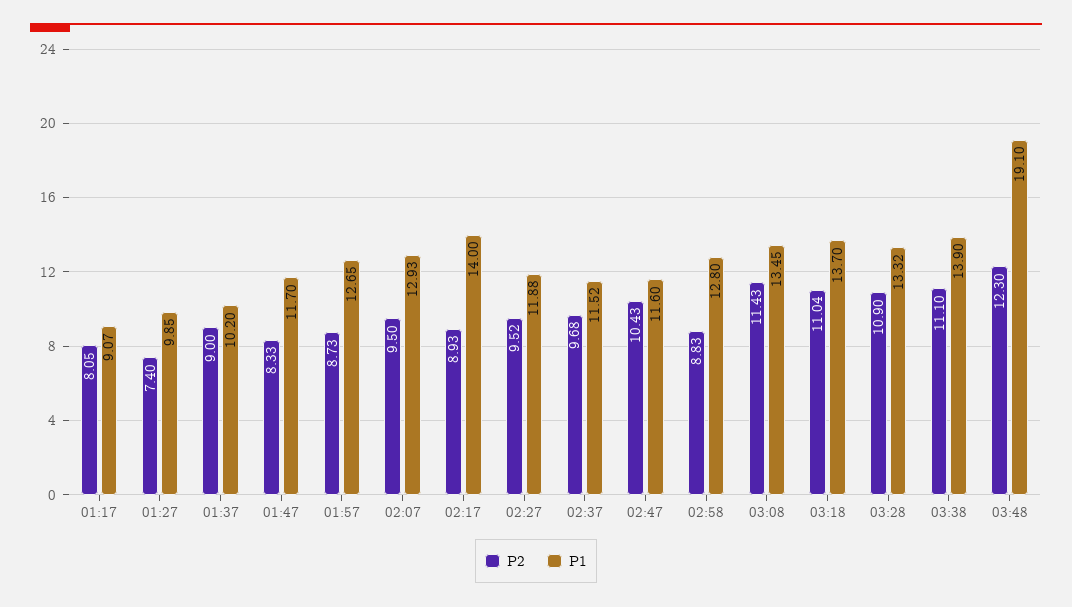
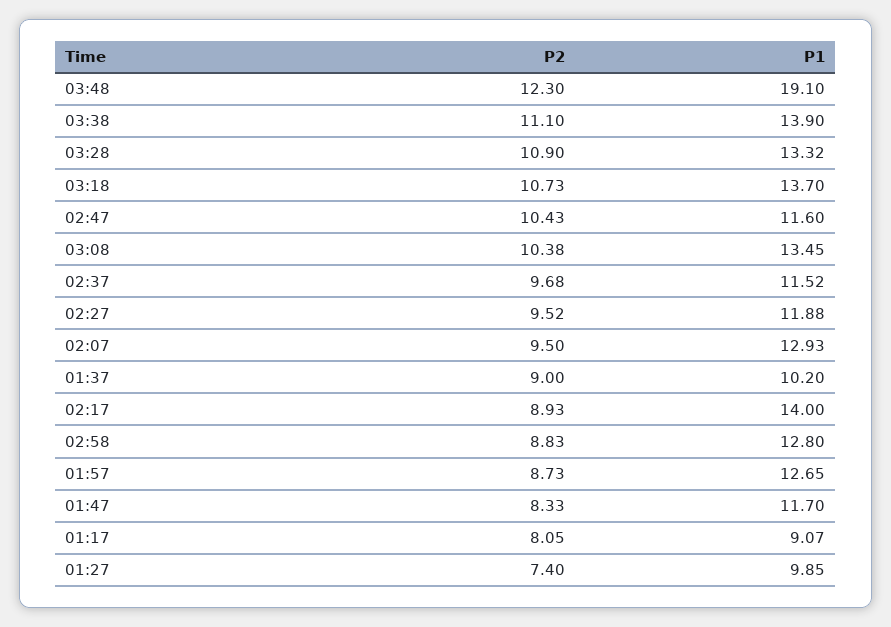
  {
    "P2": {
      "01:17": 8.05,
      "01:27": 7.4,
      "01:37": 9,
      "01:47": 8.33,
      "01:57": 8.73,
      "02:07": 9.5,
      "02:17": 8.93,
      "02:27": 9.52,
      "02:37": 9.68,
      "02:47": 10.43,
      "02:58": 8.83,
-     "03:08": 11.43,
+     "03:08": 10.38,
-     "03:18": 11.04,
+     "03:18": 10.73,
      "03:28": 10.9,
      "03:38": 11.1,
      "03:48": 12.3
    },
    "P1": {
      "01:17": 9.07,
      "01:27": 9.85,
      "01:37": 10.2,
      "01:47": 11.7,
      "01:57": 12.65,
      "02:07": 12.93,
      "02:17": 14,
      "02:27": 11.88,
      "02:37": 11.52,
      "02:47": 11.6,
      "02:58": 12.8,
      "03:08": 13.45,
      "03:18": 13.7,
      "03:28": 13.32,
      "03:38": 13.9,
      "03:48": 19.1
    }
  }

